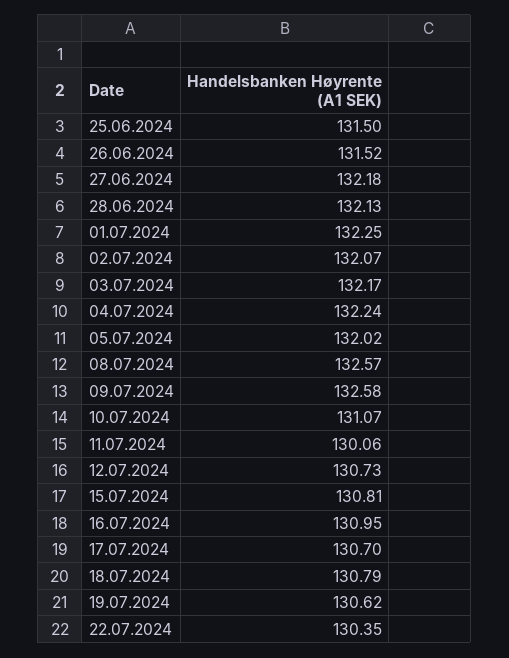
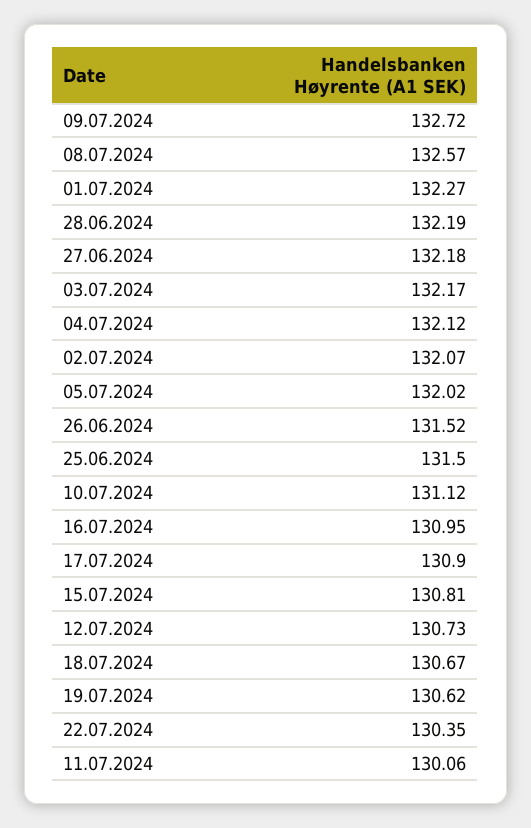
  {
    "25.06.2024": 131.5,
    "26.06.2024": 131.52,
    "27.06.2024": 132.18,
-   "28.06.2024": 132.13,
+   "28.06.2024": 132.19,
-   "01.07.2024": 132.25,
+   "01.07.2024": 132.27,
    "02.07.2024": 132.07,
    "03.07.2024": 132.17,
-   "04.07.2024": 132.24,
+   "04.07.2024": 132.12,
    "05.07.2024": 132.02,
    "08.07.2024": 132.57,
-   "09.07.2024": 132.58,
+   "09.07.2024": 132.72,
-   "10.07.2024": 131.07,
+   "10.07.2024": 131.12,
    "11.07.2024": 130.06,
    "12.07.2024": 130.73,
    "15.07.2024": 130.81,
    "16.07.2024": 130.95,
-   "17.07.2024": 130.7,
+   "17.07.2024": 130.9,
-   "18.07.2024": 130.79,
+   "18.07.2024": 130.67,
    "19.07.2024": 130.62,
    "22.07.2024": 130.35
  }

